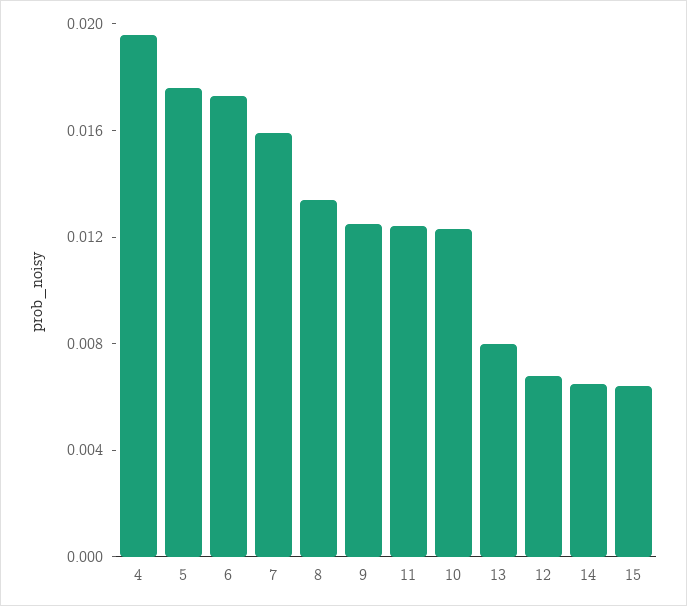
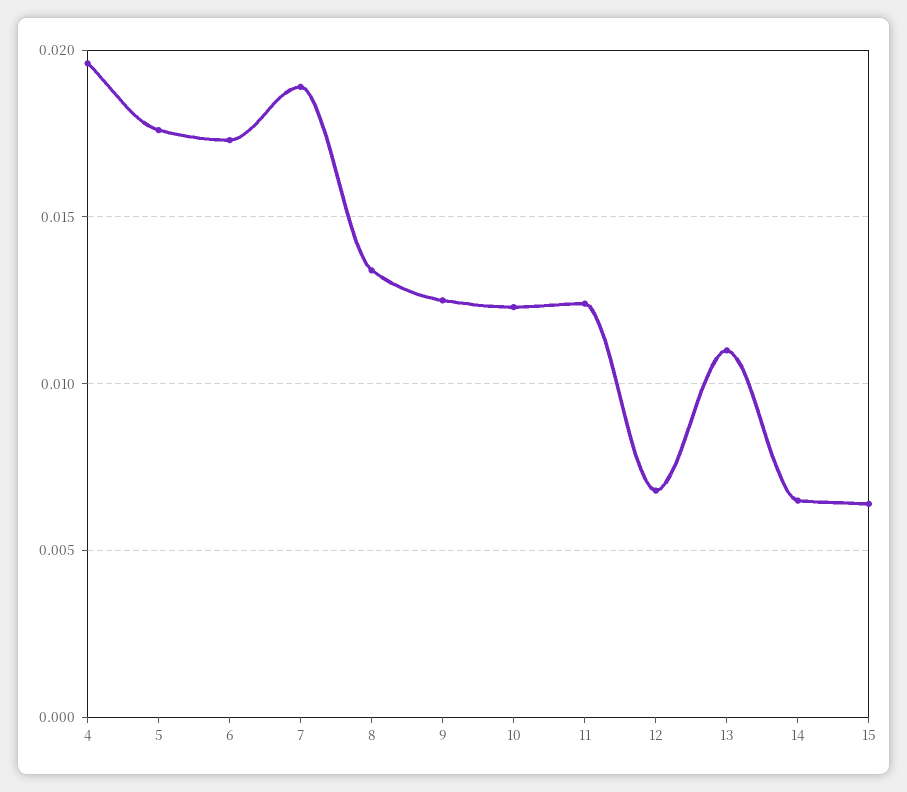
  {
    "4": 0.0195,
    "5": 0.0175,
    "6": 0.0175,
-   "7": 0.016,
+   "7": 0.019,
    "8": 0.0135,
    "9": 0.0125,
    "11": 0.0125,
    "10": 0.0125,
-   "13": 0.008,
+   "13": 0.011,
    "12": 0.007,
    "14": 0.0065,
    "15": 0.0065
  }

